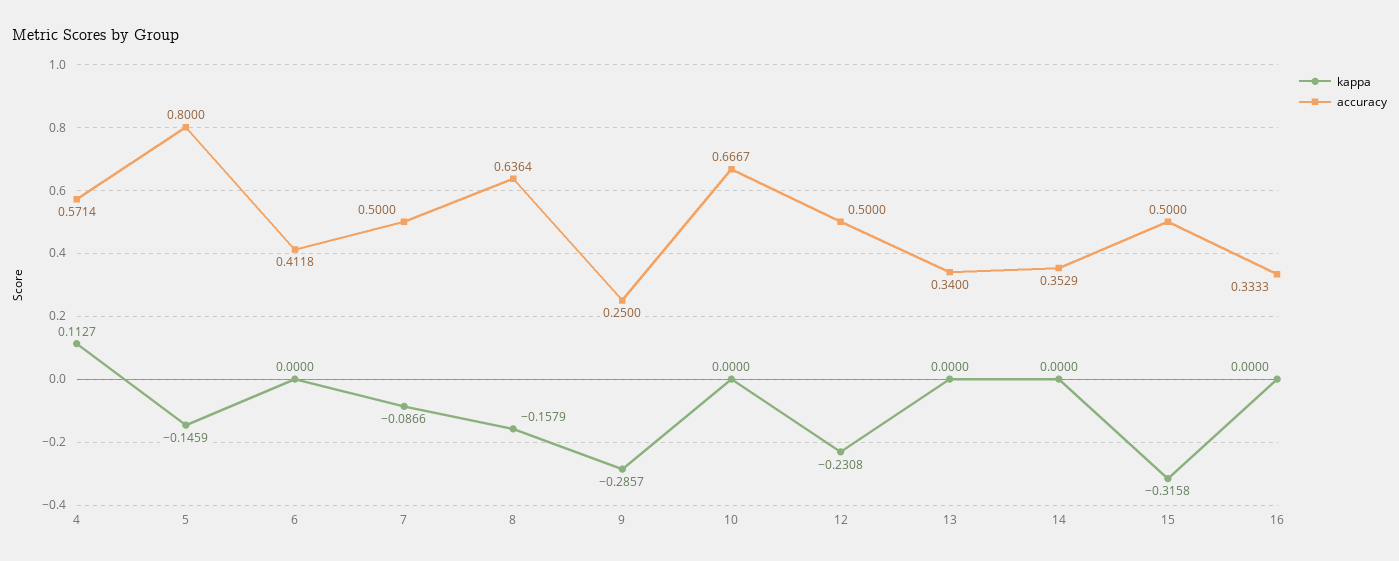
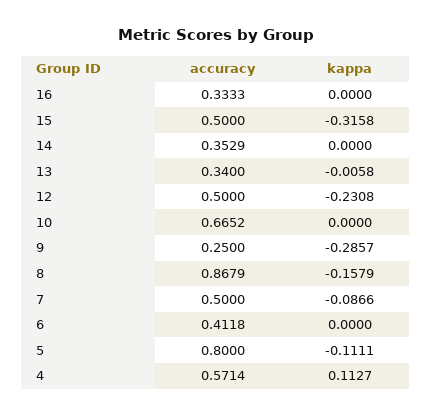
  {
    "kappa": {
      "4": 0.1127,
-     "5": -0.1459,
+     "5": -0.1111,
      "6": 0,
      "7": -0.0866,
      "8": -0.1579,
      "9": -0.2857,
      "10": 0,
      "12": -0.2308,
-     "13": 0,
+     "13": -0.0058,
      "14": 0,
      "15": -0.3158,
      "16": 0
    },
    "accuracy": {
      "4": 0.5714,
      "5": 0.8,
      "6": 0.4118,
      "7": 0.5,
-     "8": 0.6364,
+     "8": 0.8679,
      "9": 0.25,
-     "10": 0.6667,
+     "10": 0.6652,
      "12": 0.5,
      "13": 0.34,
      "14": 0.3529,
      "15": 0.5,
      "16": 0.3333
    }
  }

